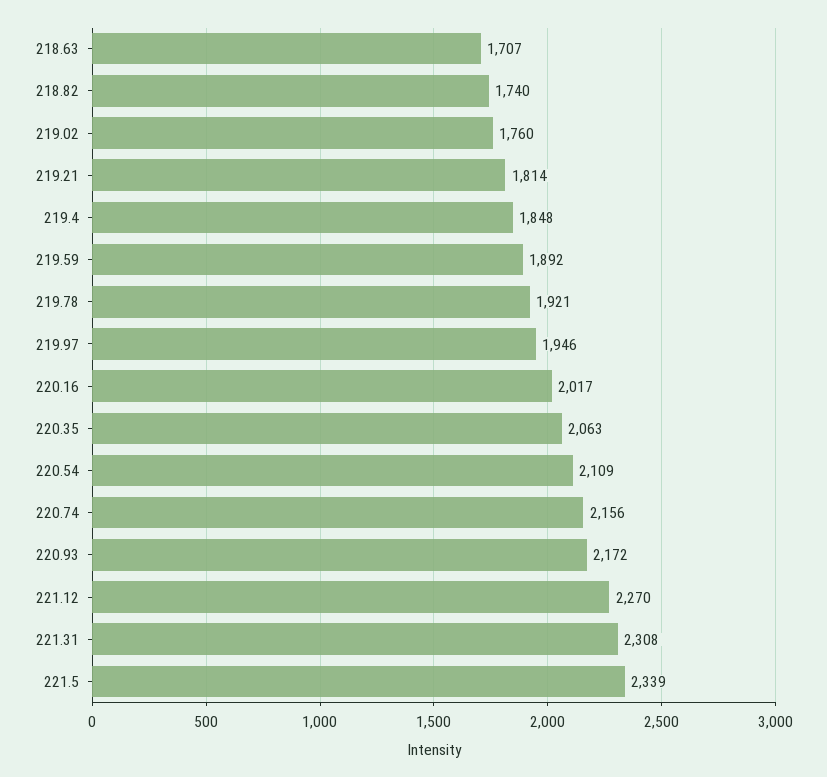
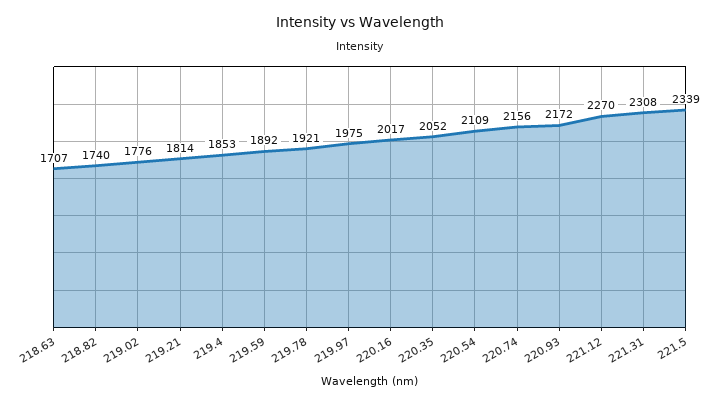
  {
    "218.63": 1707,
    "218.82": 1740,
-   "219.02": 1760,
+   "219.02": 1776,
    "219.21": 1814,
-   "219.4": 1848,
+   "219.4": 1853,
    "219.59": 1892,
    "219.78": 1921,
-   "219.97": 1946,
+   "219.97": 1975,
    "220.16": 2017,
-   "220.35": 2063,
+   "220.35": 2052,
    "220.54": 2109,
    "220.74": 2156,
    "220.93": 2172,
    "221.12": 2270,
    "221.31": 2308,
    "221.5": 2339
  }

